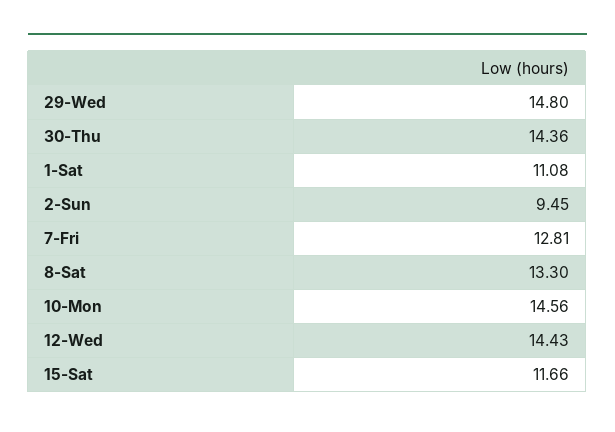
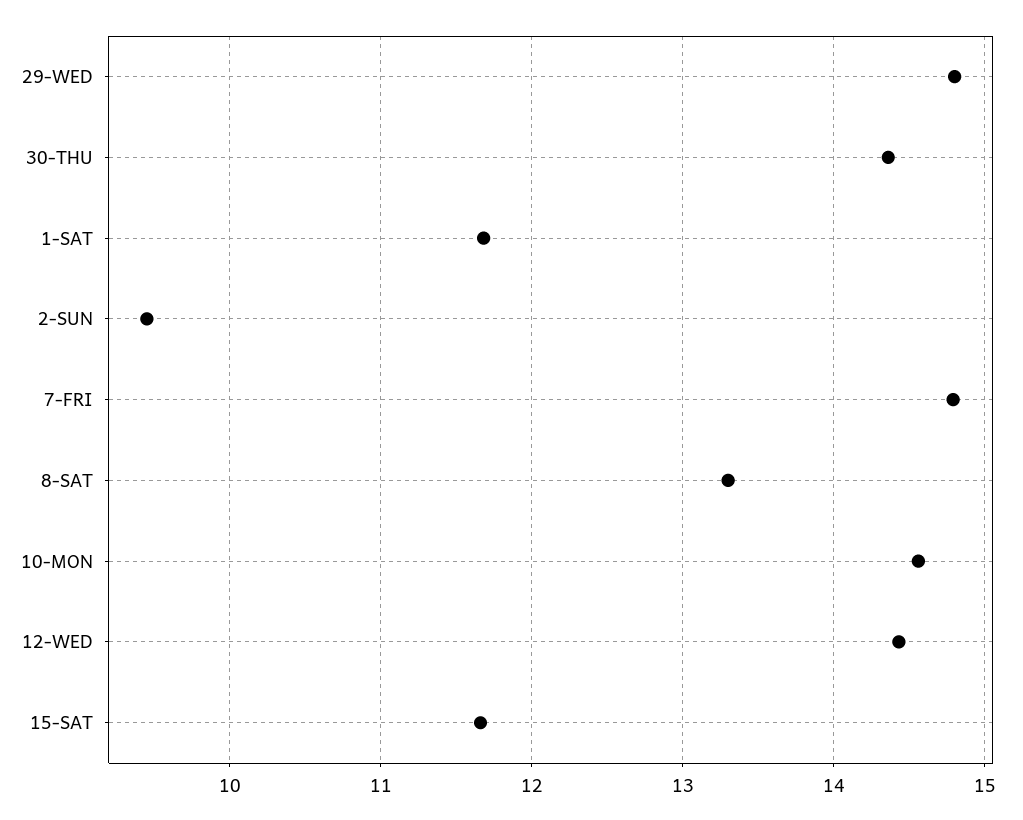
  {
    "29-Wed": 14.8,
    "30-Thu": 14.36,
-   "1-Sat": 11.08,
+   "1-Sat": 11.7,
    "2-Sun": 9.45,
-   "7-Fri": 12.81,
+   "7-Fri": 14.8,
    "8-Sat": 13.3,
    "10-Mon": 14.56,
    "12-Wed": 14.43,
    "15-Sat": 11.66
  }

